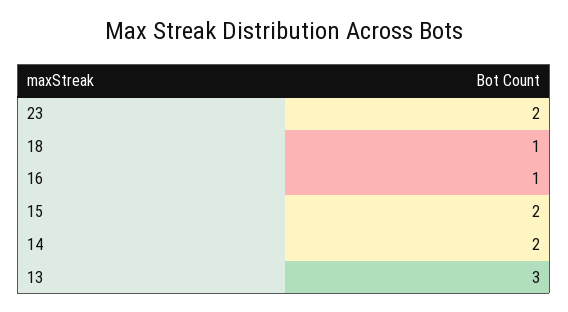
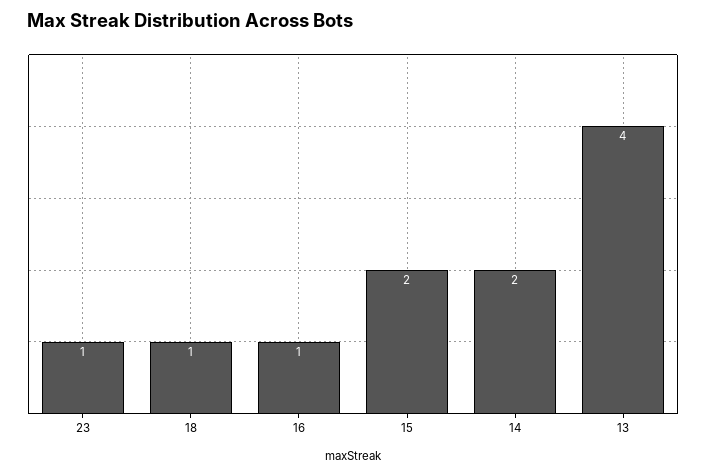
  {
-   "23": 2,
+   "23": 1,
    "18": 1,
    "16": 1,
    "15": 2,
    "14": 2,
-   "13": 3
+   "13": 4
  }

